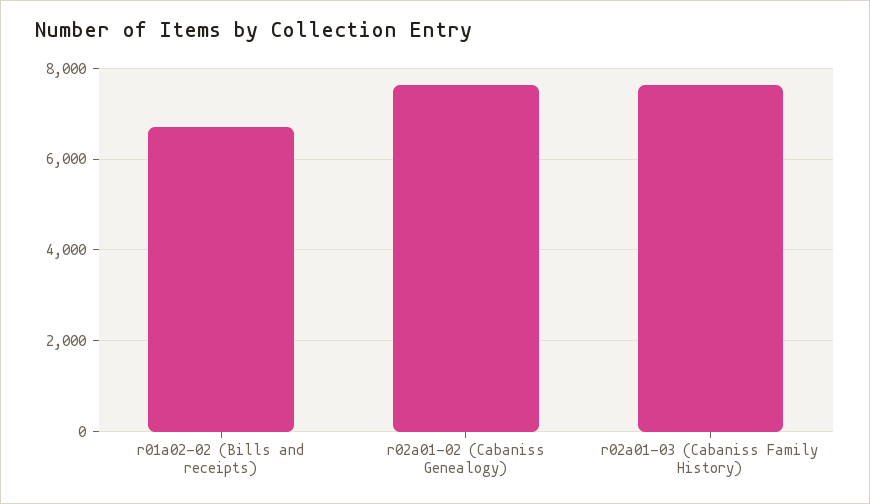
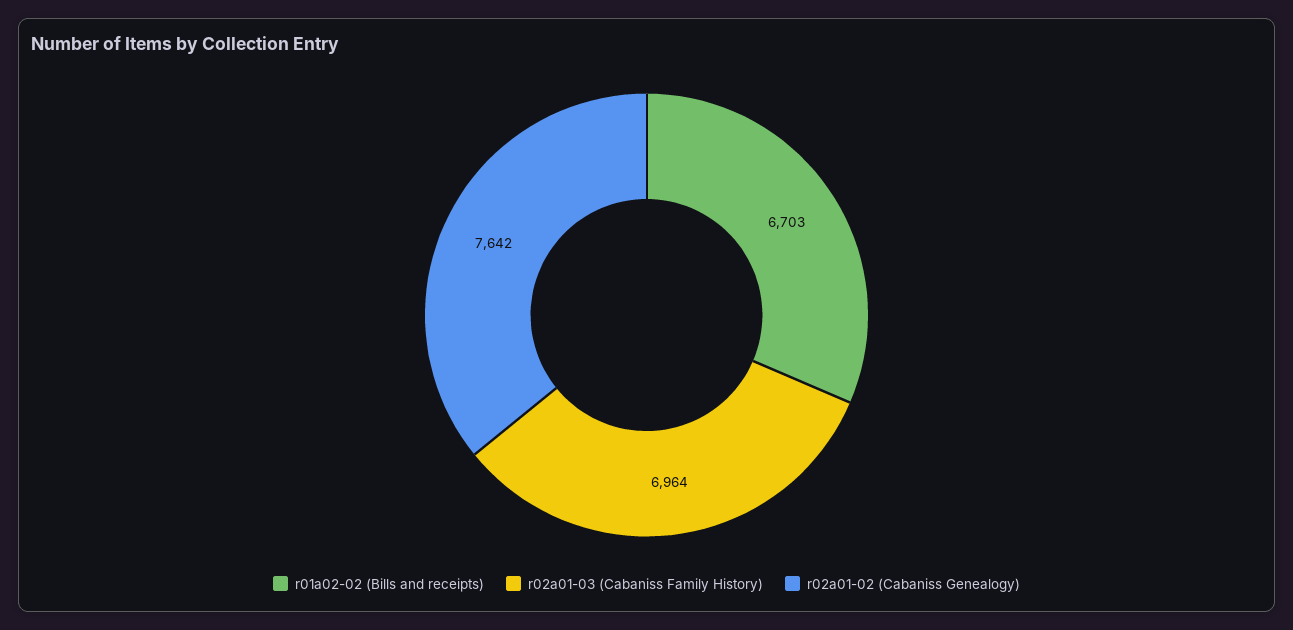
  {
    "r01a02-02 (Bills and receipts)": 6703,
    "r02a01-02 (Cabaniss Genealogy)": 7642,
-   "r02a01-03 (Cabaniss Family History)": 7600
+   "r02a01-03 (Cabaniss Family History)": 6964
  }

